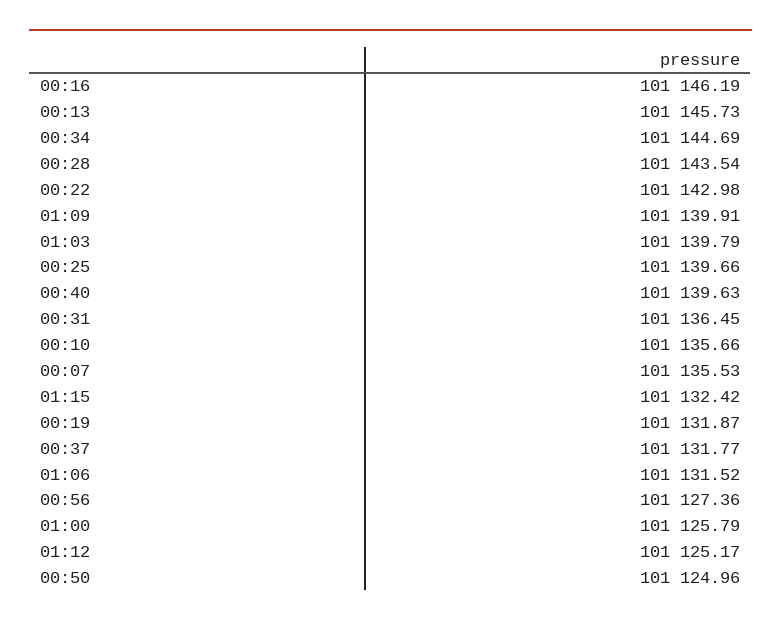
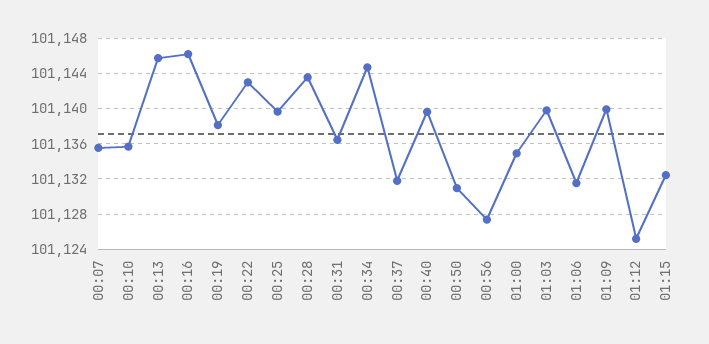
  {
    "00:16": 101146.19,
    "00:13": 101145.73,
    "00:34": 101144.69,
    "00:28": 101143.54,
    "00:22": 101142.98,
    "01:09": 101139.91,
    "01:03": 101139.79,
    "00:25": 101139.66,
    "00:40": 101139.63,
    "00:31": 101136.45,
    "00:10": 101135.66,
    "00:07": 101135.53,
    "01:15": 101132.42,
-   "00:19": 101131.87,
+   "00:19": 101138,
    "00:37": 101131.77,
    "01:06": 101131.52,
    "00:56": 101127.36,
-   "01:00": 101125.79,
+   "01:00": 101135,
    "01:12": 101125.17,
-   "00:50": 101124.96
+   "00:50": 101131
  }

